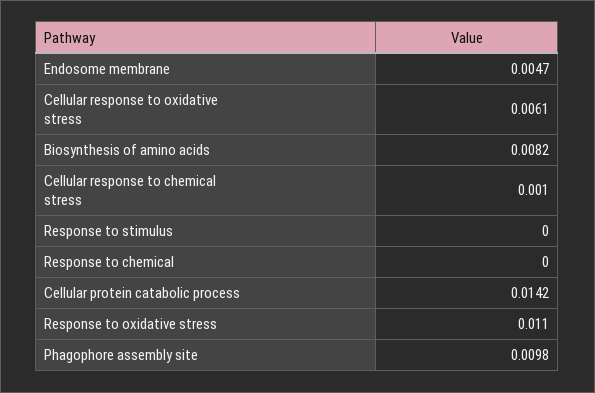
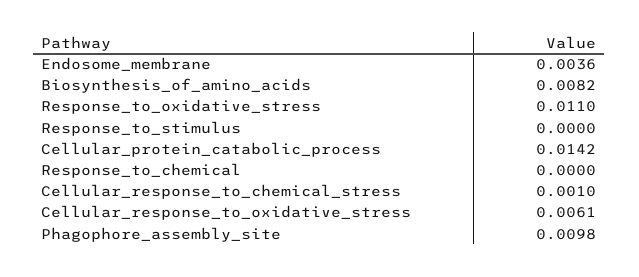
  {
-   "Endosome membrane": 0.0047,
+   "Endosome membrane": 0.0036,
    "Cellular response to oxidative stress": 0.0061,
    "Biosynthesis of amino acids": 0.0082,
    "Cellular response to chemical stress": 0.001,
    "Response to stimulus": 0,
    "Response to chemical": 0,
    "Cellular protein catabolic process": 0.0142,
    "Response to oxidative stress": 0.011,
    "Phagophore assembly site": 0.0098
  }

